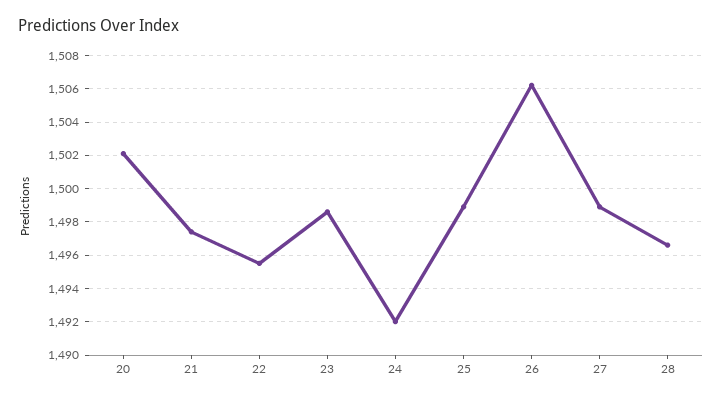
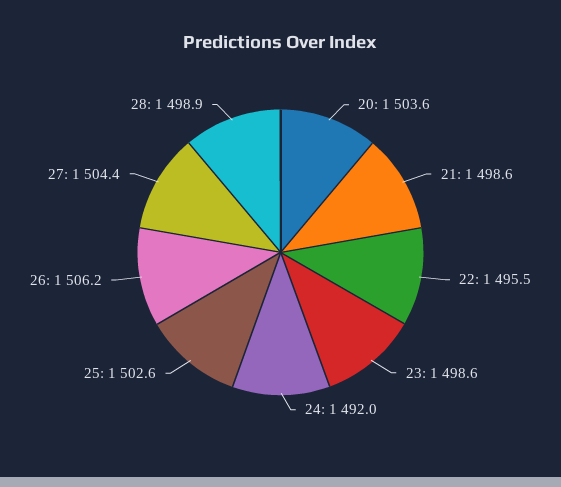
  {
-   "20": 1502,
+   "20": 1503.6,
-   "21": 1497.5,
+   "21": 1498.6,
    "22": 1495.5,
    "23": 1498.6,
    "24": 1492,
-   "25": 1499,
+   "25": 1502.6,
    "26": 1506.2,
-   "27": 1499,
+   "27": 1504.4,
-   "28": 1496.5
+   "28": 1498.9
  }

